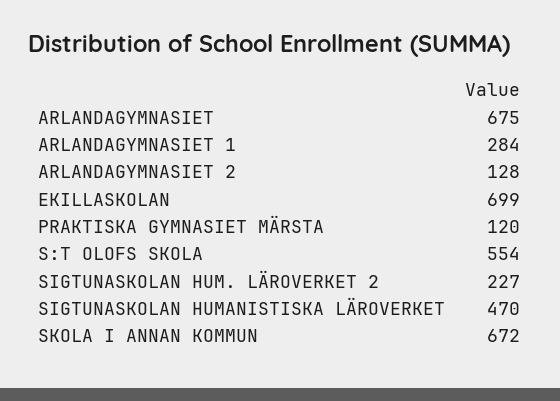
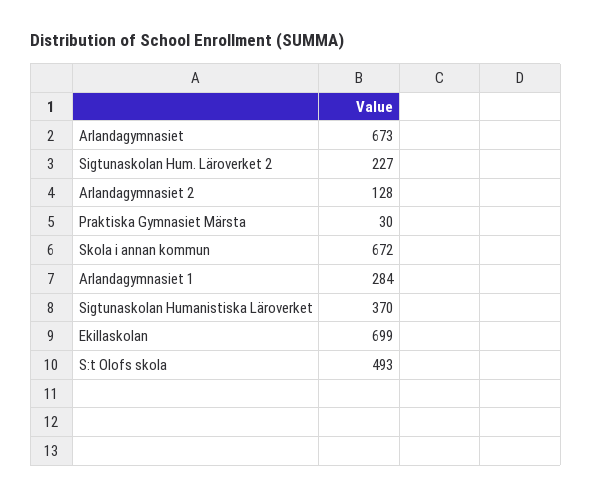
  {
-   "ARLANDAGYMNASIET": 675,
+   "ARLANDAGYMNASIET": 673,
    "ARLANDAGYMNASIET 1": 284,
    "ARLANDAGYMNASIET 2": 128,
    "EKILLASKOLAN": 699,
-   "PRAKTISKA GYMNASIET MÄRSTA": 120,
+   "PRAKTISKA GYMNASIET MÄRSTA": 30,
-   "S:T OLOFS SKOLA": 554,
+   "S:T OLOFS SKOLA": 493,
    "SIGTUNASKOLAN HUM. LÄROVERKET 2": 227,
-   "SIGTUNASKOLAN HUMANISTISKA LÄROVERKET": 470,
+   "SIGTUNASKOLAN HUMANISTISKA LÄROVERKET": 370,
    "SKOLA I ANNAN KOMMUN": 672
  }

